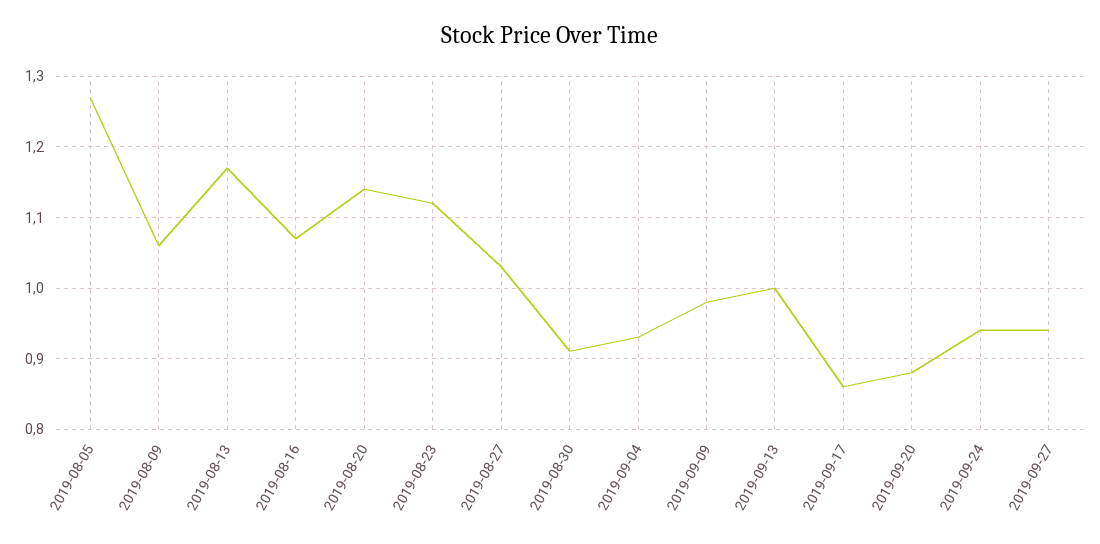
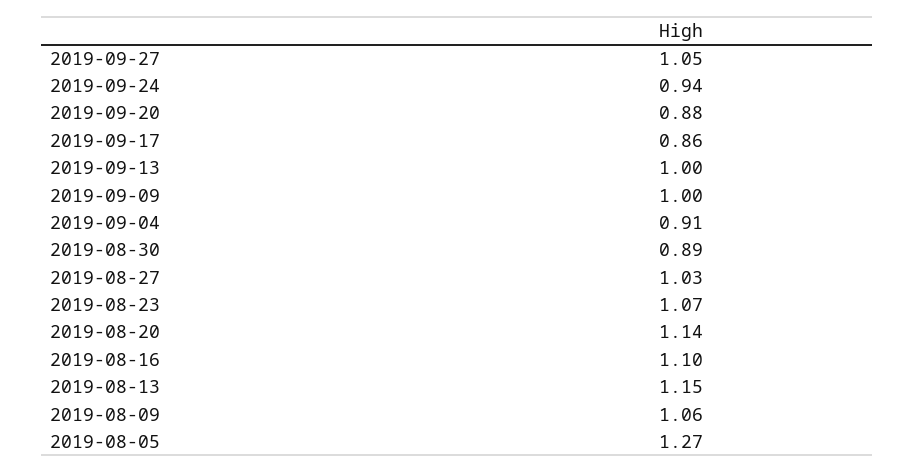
  {
    "2019-08-05": 1.27,
    "2019-08-09": 1.06,
-   "2019-08-13": 1.17,
+   "2019-08-13": 1.15,
-   "2019-08-16": 1.07,
+   "2019-08-16": 1.1,
    "2019-08-20": 1.14,
-   "2019-08-23": 1.12,
+   "2019-08-23": 1.07,
    "2019-08-27": 1.03,
-   "2019-08-30": 0.91,
+   "2019-08-30": 0.89,
-   "2019-09-04": 0.93,
+   "2019-09-04": 0.91,
-   "2019-09-09": 0.98,
+   "2019-09-09": 1,
    "2019-09-13": 1,
    "2019-09-17": 0.86,
    "2019-09-20": 0.88,
    "2019-09-24": 0.94,
-   "2019-09-27": 0.94
+   "2019-09-27": 1.05
  }

